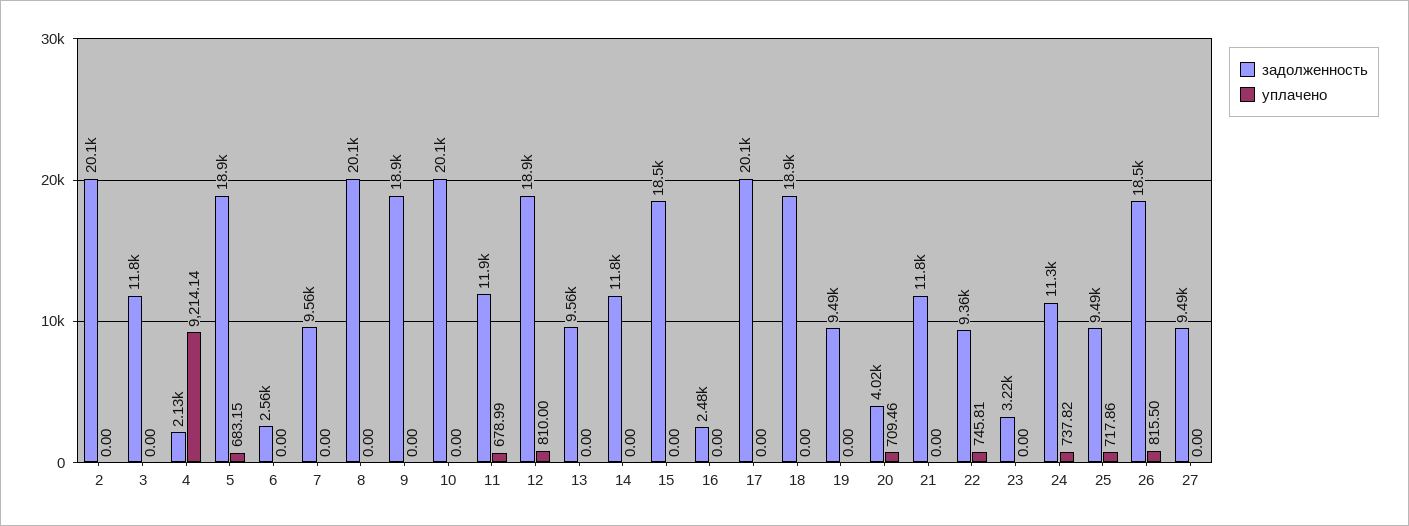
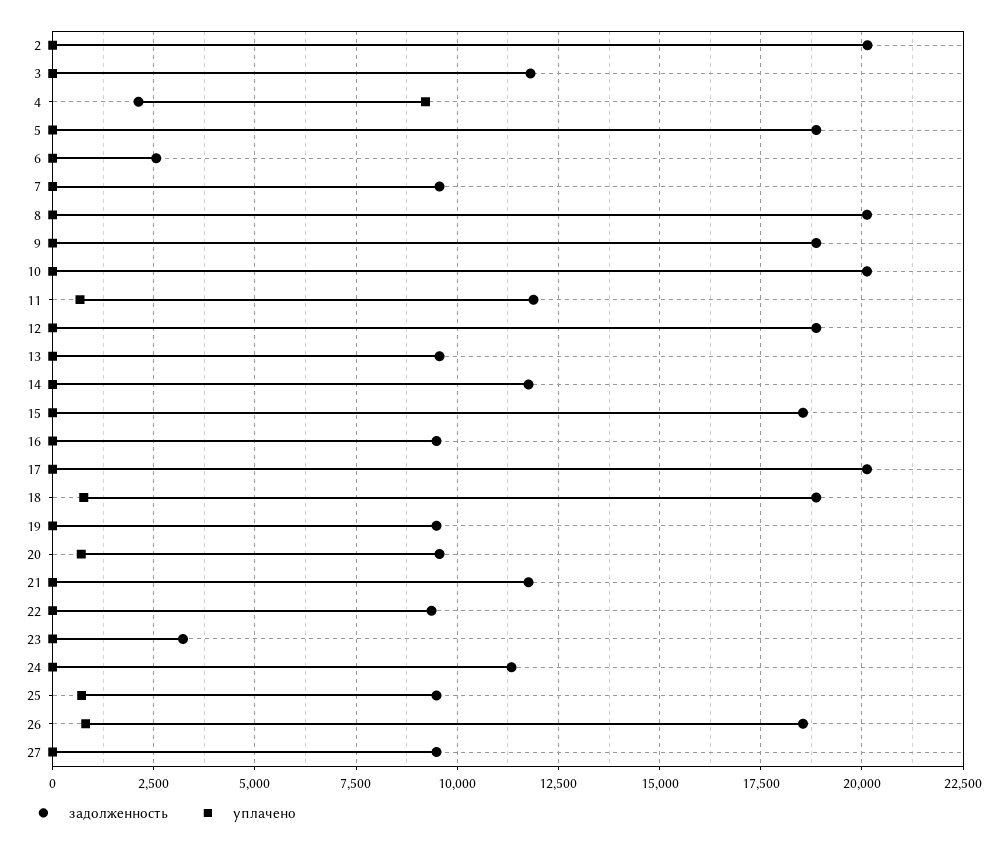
  {
    "задолженность": {
      "2": 20100,
      "3": 11800,
      "4": 2130,
      "5": 18900,
      "6": 2560,
      "7": 9560,
      "8": 20100,
      "9": 18900,
      "10": 20100,
      "11": 11900,
      "12": 18900,
      "13": 9560,
      "14": 11800,
      "15": 18500,
-     "16": 2480,
+     "16": 9500,
      "17": 20100,
      "18": 18900,
      "19": 9490,
-     "20": 4020,
+     "20": 9500,
      "21": 11800,
      "22": 9360,
      "23": 3220,
      "24": 11300,
      "25": 9490,
      "26": 18500,
      "27": 9490
    },
    "уплачено": {
      "2": 0,
      "3": 0,
      "4": 9214.14,
-     "5": 683.15,
+     "5": 0,
      "6": 0,
      "7": 0,
      "8": 0,
      "9": 0,
      "10": 0,
      "11": 678.99,
-     "12": 810,
+     "12": 0,
      "13": 0,
      "14": 0,
      "15": 0,
      "16": 0,
      "17": 0,
-     "18": 0,
+     "18": 750,
      "19": 0,
      "20": 709.46,
      "21": 0,
-     "22": 745.81,
+     "22": 0,
      "23": 0,
-     "24": 737.82,
+     "24": 0,
      "25": 717.86,
      "26": 815.5,
      "27": 0
    }
  }

